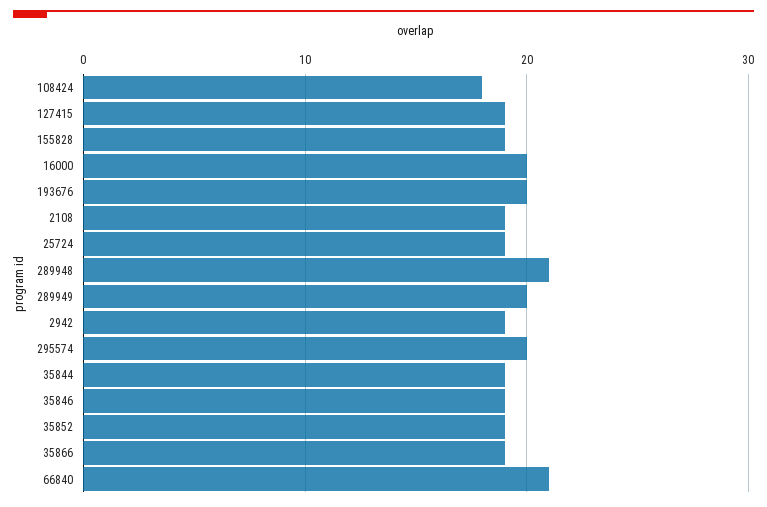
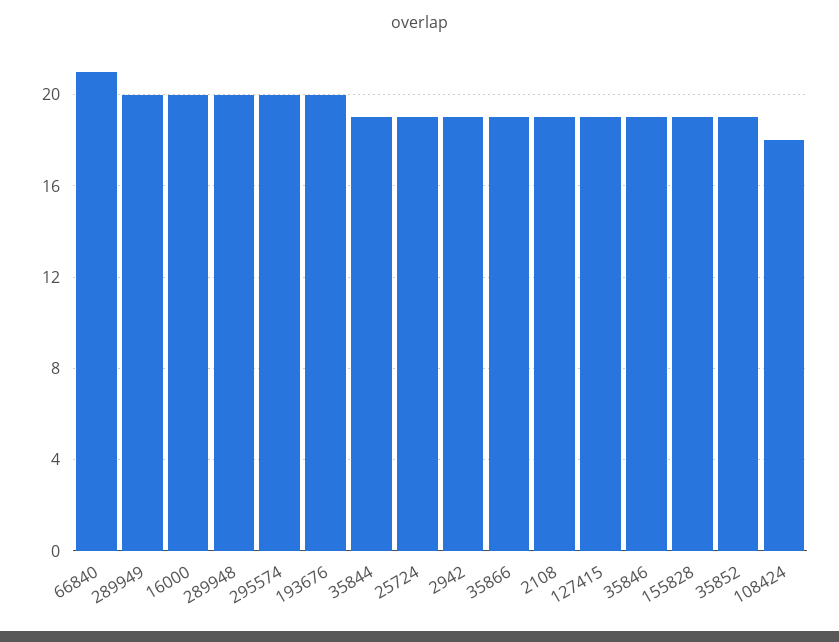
  {
    "108424": 18,
    "127415": 19,
    "155828": 19,
    "16000": 20,
    "193676": 20,
    "2108": 19,
    "25724": 19,
-   "289948": 21,
+   "289948": 20,
    "289949": 20,
    "2942": 19,
    "295574": 20,
    "35844": 19,
    "35846": 19,
    "35852": 19,
    "35866": 19,
    "66840": 21
  }

